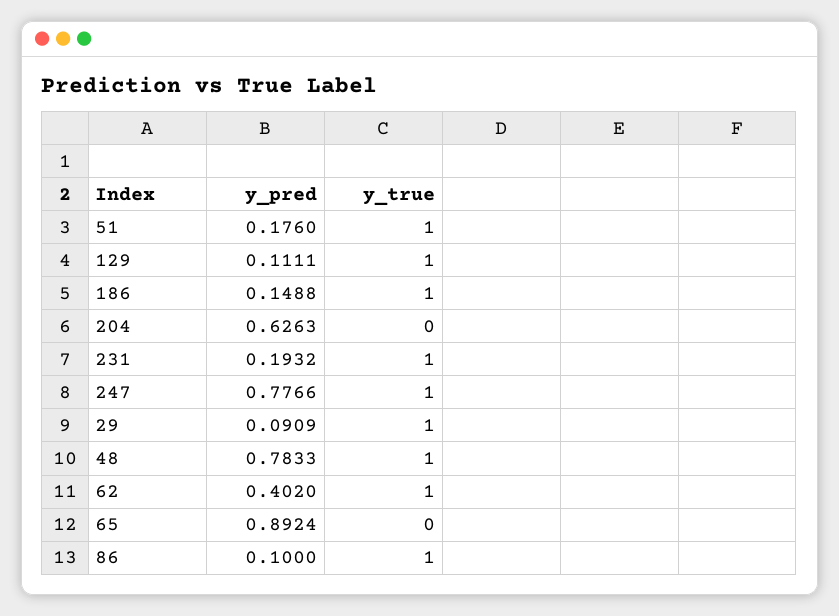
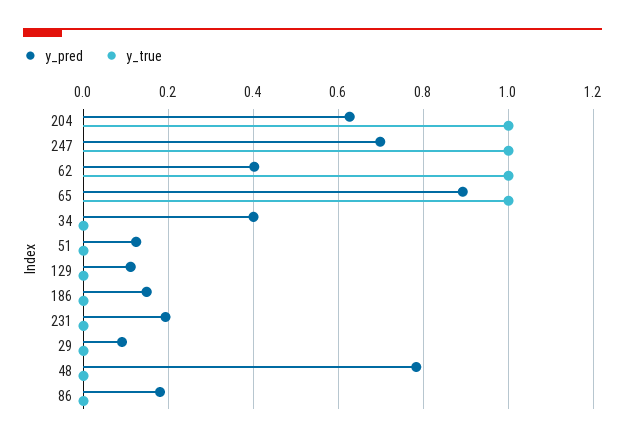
  {
    "y_pred": {
-     "51": 0.176,
+     "51": 0.12,
      "129": 0.1111,
      "186": 0.1488,
      "204": 0.6263,
      "231": 0.1932,
-     "247": 0.7766,
+     "247": 0.7,
      "29": 0.0909,
      "48": 0.7833,
      "62": 0.402,
      "65": 0.8924,
-     "86": 0.1
+     "86": 0.18,
+     "34": 0.4
    },
    "y_true": {
-     "51": 1,
+     "51": 0,
-     "129": 1,
+     "129": 0,
-     "186": 1,
+     "186": 0,
-     "204": 0,
+     "204": 1,
-     "231": 1,
+     "231": 0,
      "247": 1,
-     "29": 1,
+     "29": 0,
-     "48": 1,
+     "48": 0,
      "62": 1,
-     "65": 0,
+     "65": 1,
-     "86": 1
+     "86": 0,
+     "34": 0
    }
  }

